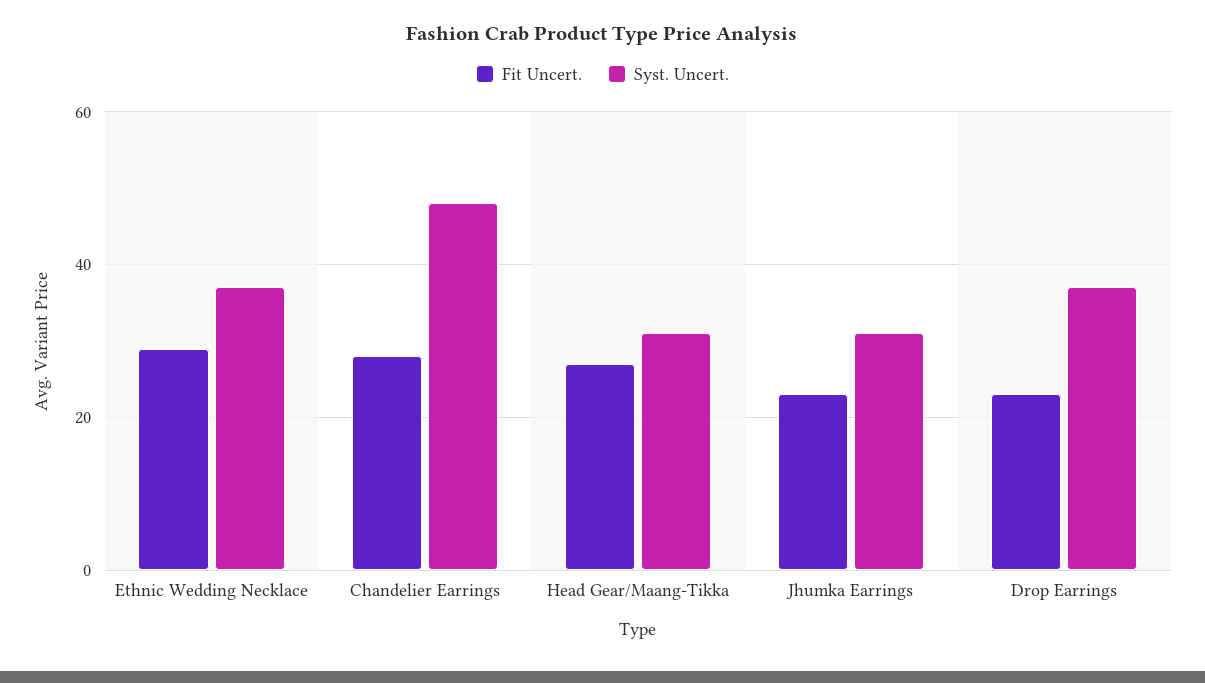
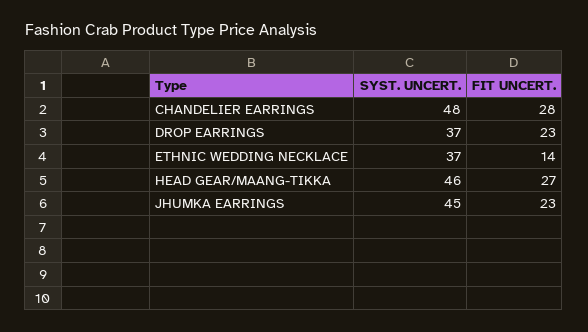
  {
    "Fit Uncert.": {
-     "Ethnic Wedding Necklace": 30,
+     "Ethnic Wedding Necklace": 14,
      "Chandelier Earrings": 28,
      "Head Gear/Maang-Tikka": 27,
      "Jhumka Earrings": 23,
      "Drop Earrings": 23
    },
    "Syst. Uncert.": {
      "Ethnic Wedding Necklace": 37,
      "Chandelier Earrings": 48,
-     "Head Gear/Maang-Tikka": 30,
+     "Head Gear/Maang-Tikka": 46,
-     "Jhumka Earrings": 30,
+     "Jhumka Earrings": 45,
      "Drop Earrings": 37
    }
  }

